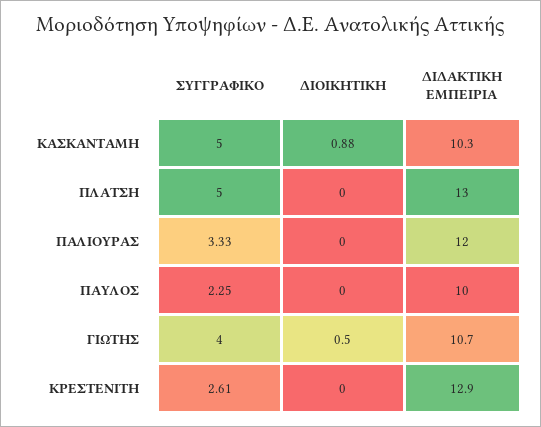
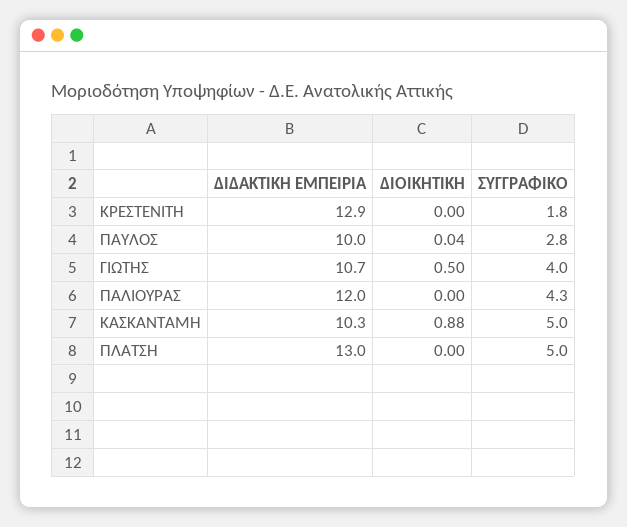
  {
    "ΣΥΓΓΡΑΦΙΚΟ": {
      "ΚΑΣΚΑΝΤΑΜΗ": 5,
      "ΠΛΑΤΣΗ": 5,
-     "ΠΑΛΙΟΥΡΑΣ": 3.33,
+     "ΠΑΛΙΟΥΡΑΣ": 4.3,
-     "ΠΑΥΛΟΣ": 2.25,
+     "ΠΑΥΛΟΣ": 2.8,
      "ΓΙΩΤΗΣ": 4,
-     "ΚΡΕΣΤΕΝΙΤΗ": 2.61
+     "ΚΡΕΣΤΕΝΙΤΗ": 1.8
    },
    "ΔΙΟΙΚΗΤΙΚΗ": {
      "ΚΑΣΚΑΝΤΑΜΗ": 0.88,
      "ΠΛΑΤΣΗ": 0,
      "ΠΑΛΙΟΥΡΑΣ": 0,
-     "ΠΑΥΛΟΣ": 0,
+     "ΠΑΥΛΟΣ": 0.04,
      "ΓΙΩΤΗΣ": 0.5,
      "ΚΡΕΣΤΕΝΙΤΗ": 0
    },
    "ΔΙΔΑΚΤΙΚΗ ΕΜΠΕΙΡΙΑ": {
      "ΚΑΣΚΑΝΤΑΜΗ": 10.3,
      "ΠΛΑΤΣΗ": 13,
      "ΠΑΛΙΟΥΡΑΣ": 12,
      "ΠΑΥΛΟΣ": 10,
      "ΓΙΩΤΗΣ": 10.7,
      "ΚΡΕΣΤΕΝΙΤΗ": 12.9
    }
  }

